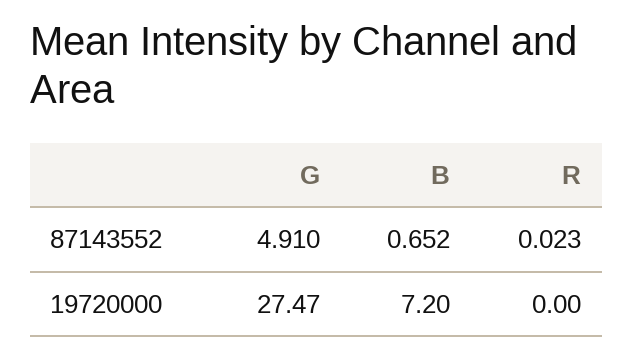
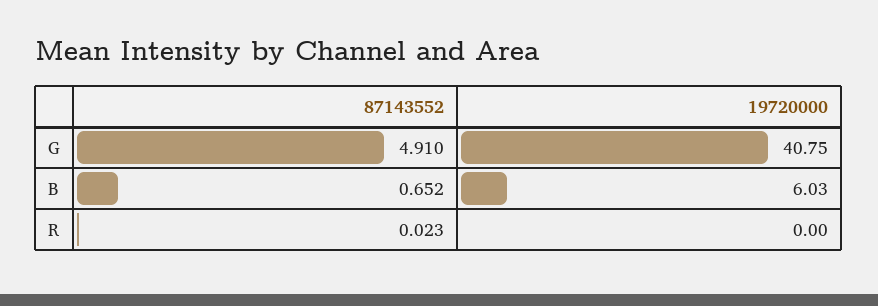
  {
    "G": {
      "87143552": 4.91,
-     "19720000": 27.47
+     "19720000": 40.75
    },
    "B": {
      "87143552": 0.652,
-     "19720000": 7.2
+     "19720000": 6.03
    },
    "R": {
      "87143552": 0.023,
      "19720000": 0
    }
  }

